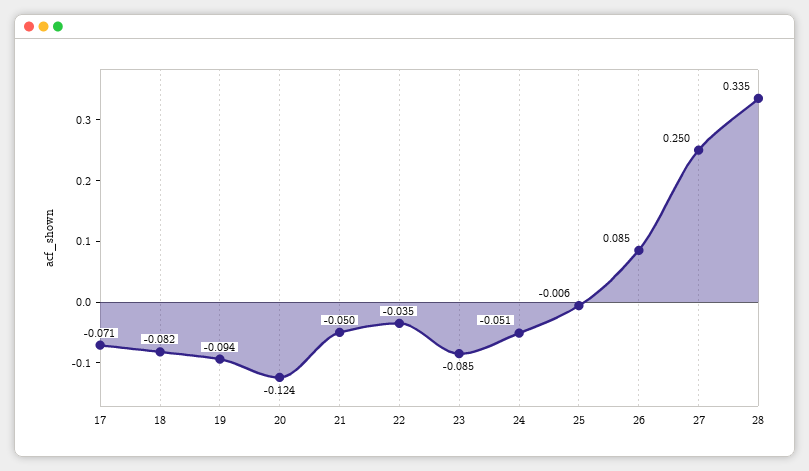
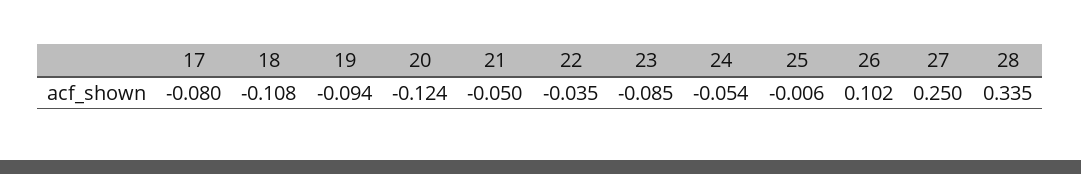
  {
-   "17": -0.071,
+   "17": -0.08,
-   "18": -0.082,
+   "18": -0.108,
    "19": -0.094,
    "20": -0.124,
    "21": -0.05,
    "22": -0.035,
    "23": -0.085,
-   "24": -0.051,
+   "24": -0.054,
    "25": -0.006,
-   "26": 0.085,
+   "26": 0.102,
    "27": 0.25,
    "28": 0.335
  }

